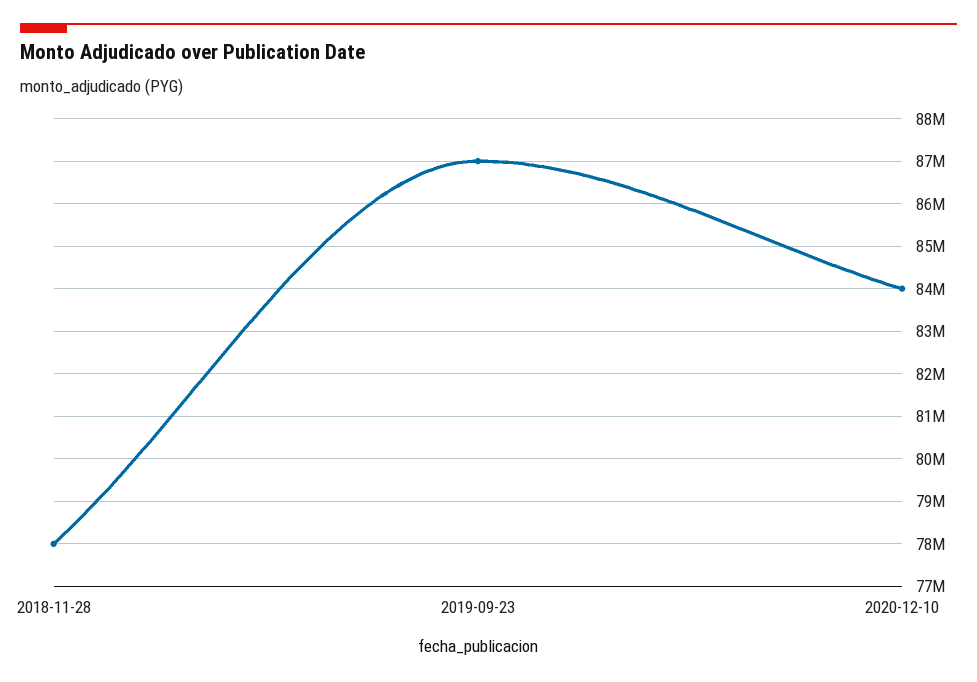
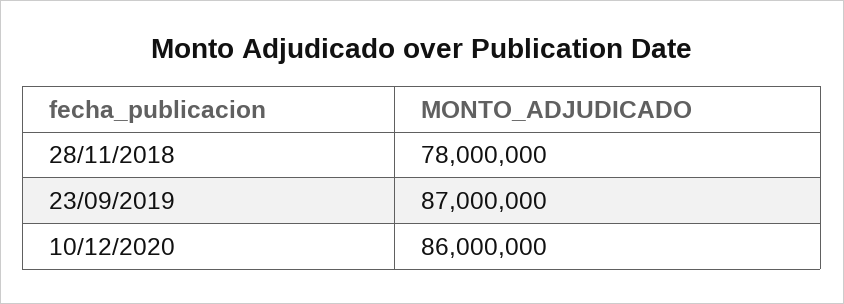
  {
    "2018-11-28": 78000000,
    "2019-09-23": 87000000,
-   "2020-12-10": 84000000
+   "2020-12-10": 86000000
  }

